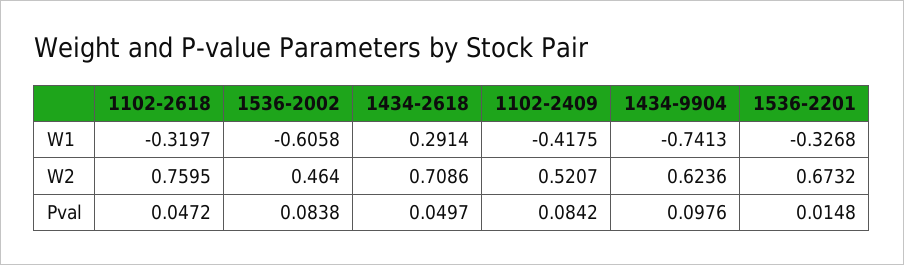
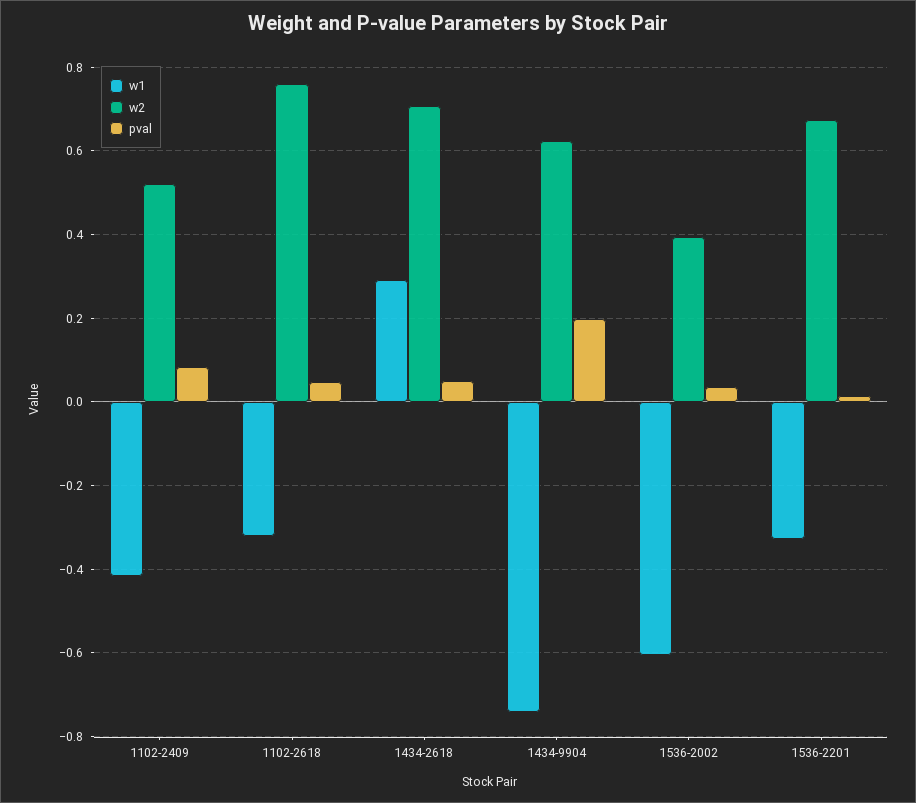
  {
    "W1": {
      "1102-2618": -0.3197,
      "1536-2002": -0.6058,
      "1434-2618": 0.2914,
      "1102-2409": -0.4175,
      "1434-9904": -0.7413,
      "1536-2201": -0.3268
    },
    "W2": {
      "1102-2618": 0.7595,
-     "1536-2002": 0.464,
+     "1536-2002": 0.4,
      "1434-2618": 0.7086,
      "1102-2409": 0.5207,
      "1434-9904": 0.6236,
      "1536-2201": 0.6732
    },
    "Pval": {
      "1102-2618": 0.0472,
-     "1536-2002": 0.0838,
+     "1536-2002": 0.04,
      "1434-2618": 0.0497,
      "1102-2409": 0.0842,
-     "1434-9904": 0.0976,
+     "1434-9904": 0.2,
      "1536-2201": 0.0148
    }
  }

